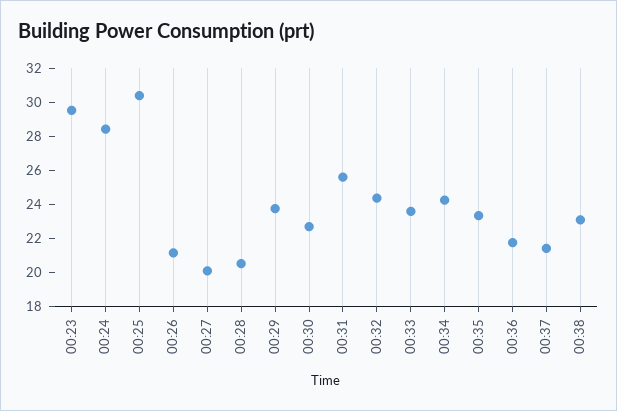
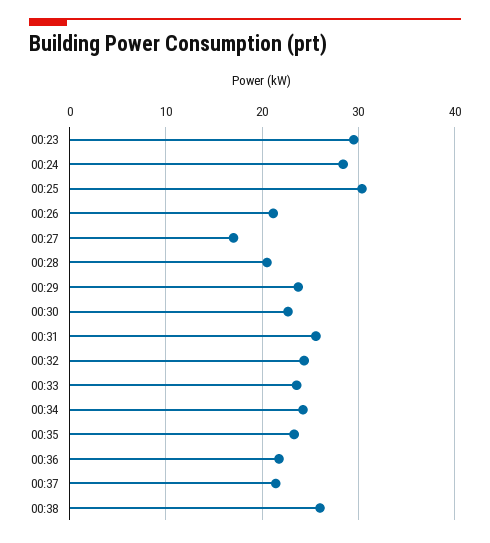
  {
    "00:23": 29.5,
    "00:24": 28.5,
    "00:25": 30.5,
    "00:26": 21,
-   "00:27": 20,
+   "00:27": 17,
    "00:28": 20.5,
    "00:29": 24,
    "00:30": 22.5,
    "00:31": 25.5,
    "00:32": 24.5,
    "00:33": 23.5,
    "00:34": 24.5,
    "00:35": 23.5,
    "00:36": 22,
    "00:37": 21.5,
-   "00:38": 23
+   "00:38": 26
  }

